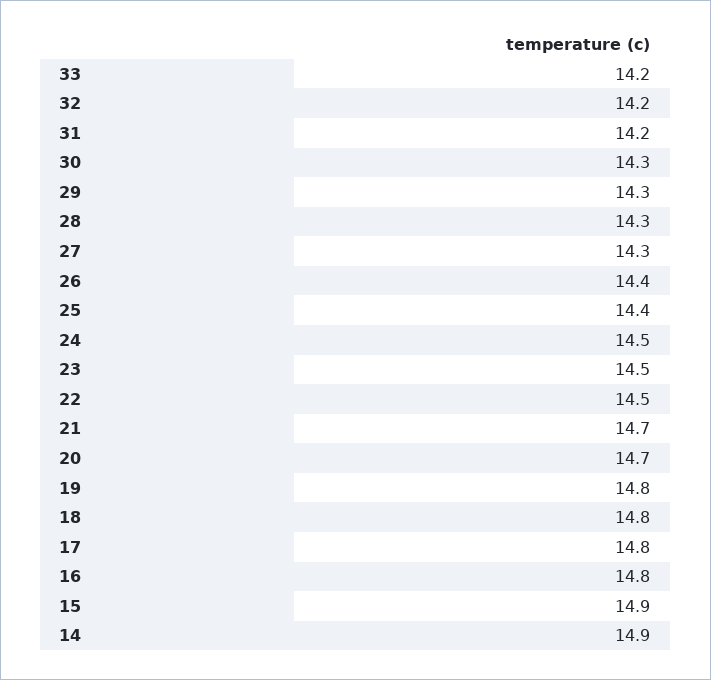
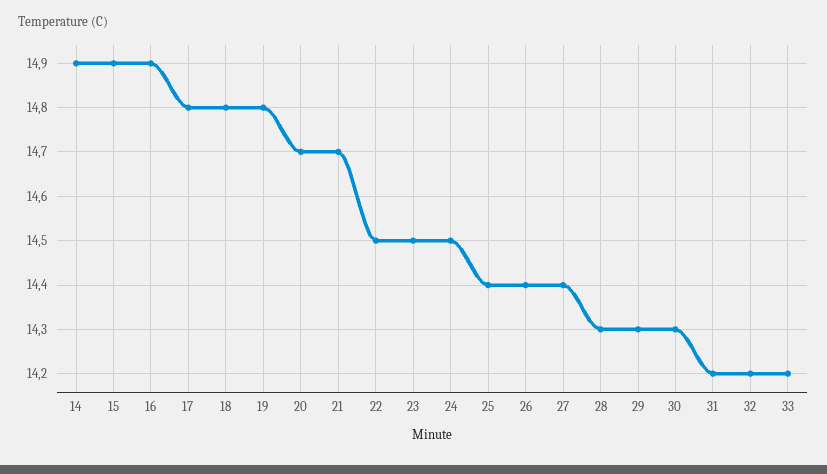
  {
    "33": 14.2,
    "32": 14.2,
    "31": 14.2,
    "30": 14.3,
    "29": 14.3,
    "28": 14.3,
-   "27": 14.3,
+   "27": 14.4,
    "26": 14.4,
    "25": 14.4,
    "24": 14.5,
    "23": 14.5,
    "22": 14.5,
    "21": 14.7,
    "20": 14.7,
    "19": 14.8,
    "18": 14.8,
    "17": 14.8,
-   "16": 14.8,
+   "16": 14.9,
    "15": 14.9,
    "14": 14.9
  }

